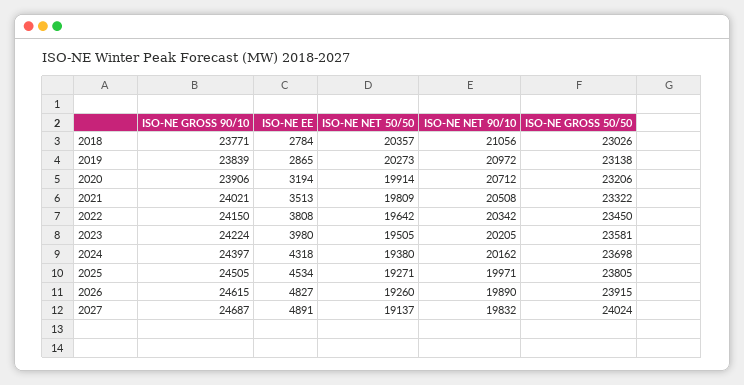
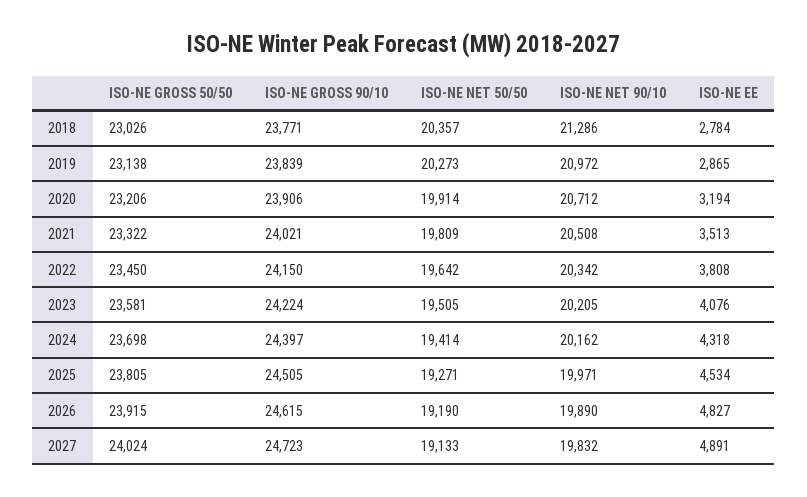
  {
    "ISO-NE GROSS 90/10": {
      "2018": 23771,
      "2019": 23839,
      "2020": 23906,
      "2021": 24021,
      "2022": 24150,
      "2023": 24224,
      "2024": 24397,
      "2025": 24505,
      "2026": 24615,
-     "2027": 24687
+     "2027": 24723
    },
    "ISO-NE EE": {
      "2018": 2784,
      "2019": 2865,
      "2020": 3194,
      "2021": 3513,
      "2022": 3808,
-     "2023": 3980,
+     "2023": 4076,
      "2024": 4318,
      "2025": 4534,
      "2026": 4827,
      "2027": 4891
    },
    "ISO-NE NET 50/50": {
      "2018": 20357,
      "2019": 20273,
      "2020": 19914,
      "2021": 19809,
      "2022": 19642,
      "2023": 19505,
-     "2024": 19380,
+     "2024": 19414,
      "2025": 19271,
-     "2026": 19260,
+     "2026": 19190,
-     "2027": 19137
+     "2027": 19133
    },
    "ISO-NE NET 90/10": {
-     "2018": 21056,
+     "2018": 21286,
      "2019": 20972,
      "2020": 20712,
      "2021": 20508,
      "2022": 20342,
      "2023": 20205,
      "2024": 20162,
      "2025": 19971,
      "2026": 19890,
      "2027": 19832
    },
    "ISO-NE GROSS 50/50": {
      "2018": 23026,
      "2019": 23138,
      "2020": 23206,
      "2021": 23322,
      "2022": 23450,
      "2023": 23581,
      "2024": 23698,
      "2025": 23805,
      "2026": 23915,
      "2027": 24024
    }
  }

